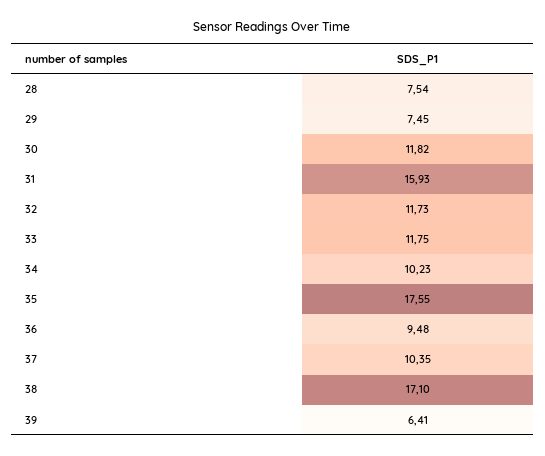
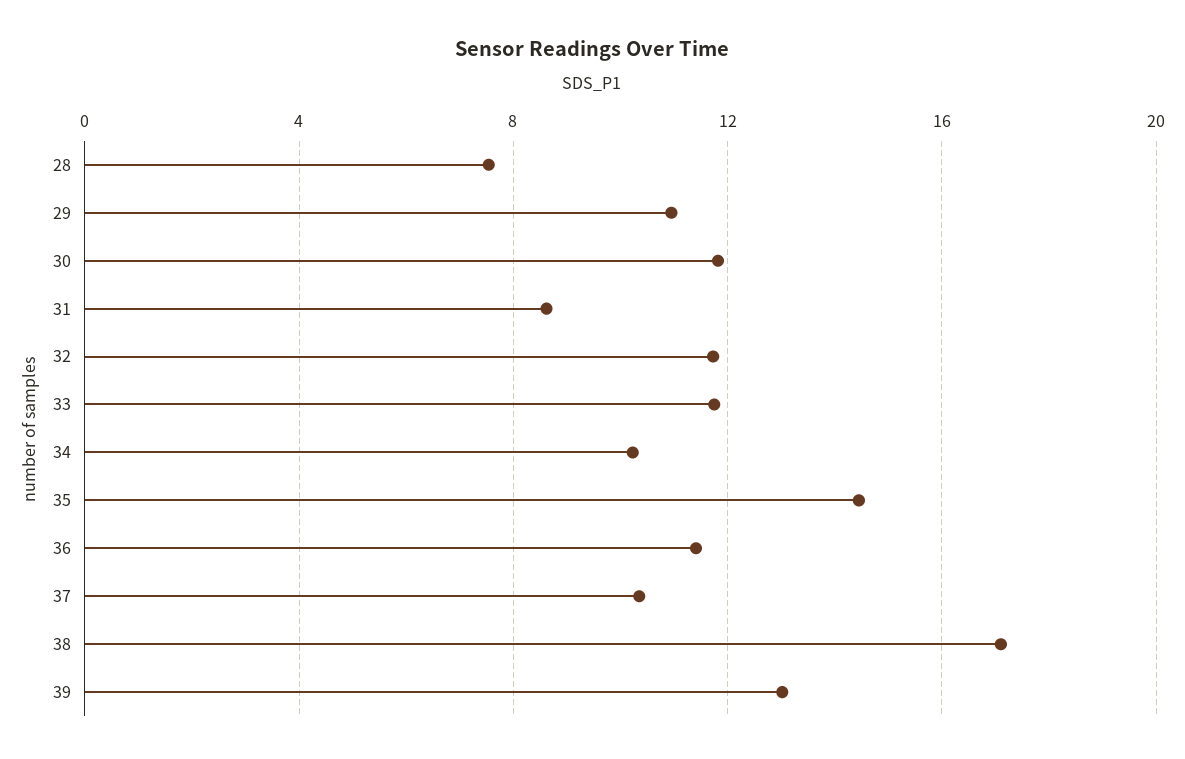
  {
    "28": 7.54,
-   "29": 7.45,
+   "29": 11,
    "30": 11.82,
-   "31": 15.93,
+   "31": 8.5,
    "32": 11.73,
    "33": 11.75,
    "34": 10.23,
-   "35": 17.55,
+   "35": 14.5,
-   "36": 9.48,
+   "36": 11.5,
    "37": 10.35,
    "38": 17.1,
-   "39": 6.41
+   "39": 13
  }

